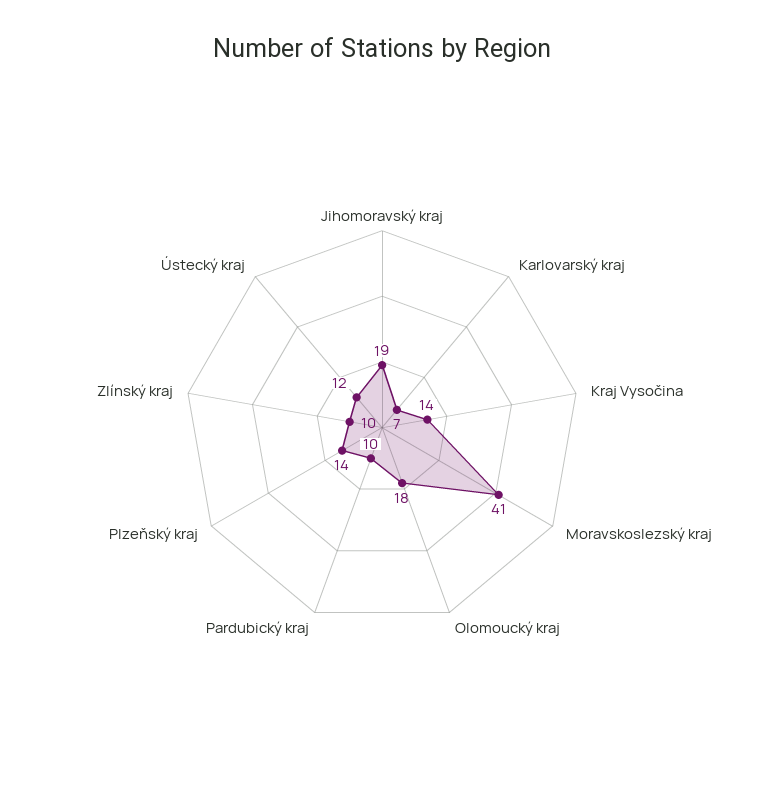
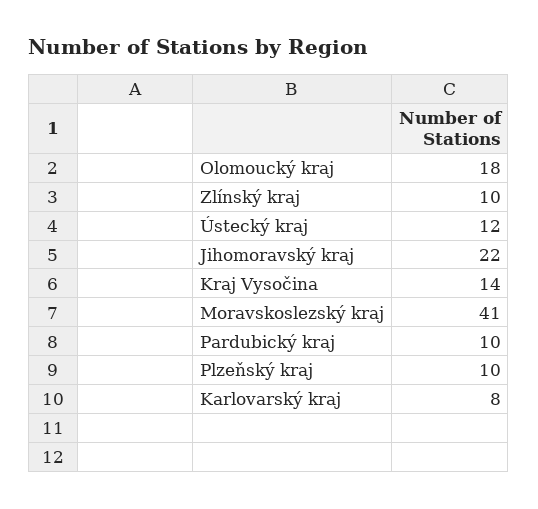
  {
-   "Jihomoravský kraj": 19,
+   "Jihomoravský kraj": 22,
-   "Karlovarský kraj": 7,
+   "Karlovarský kraj": 8,
    "Kraj Vysočina": 14,
    "Moravskoslezský kraj": 41,
    "Olomoucký kraj": 18,
    "Pardubický kraj": 10,
-   "Plzeňský kraj": 14,
+   "Plzeňský kraj": 10,
    "Zlínský kraj": 10,
    "Ústecký kraj": 12
  }

